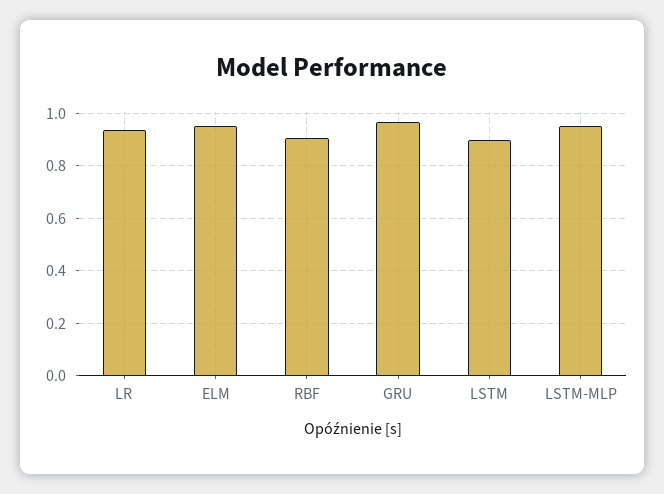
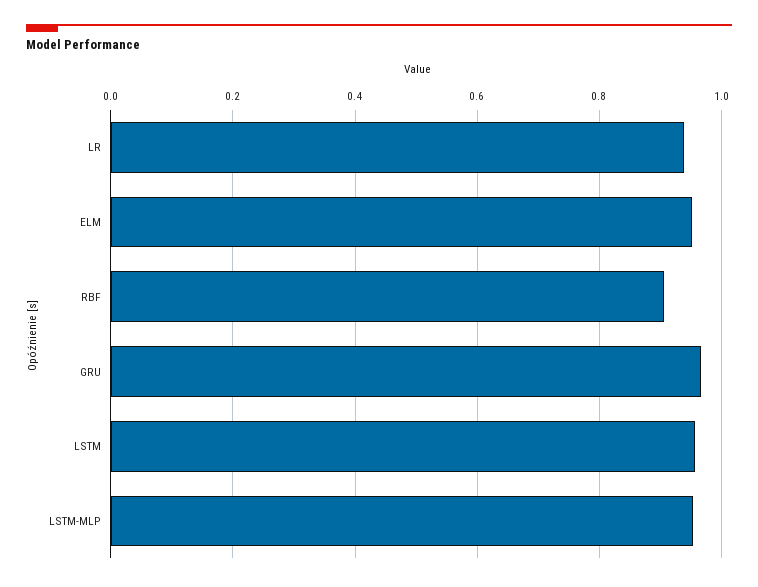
  {
    "LR": 0.94,
    "ELM": 0.96,
    "RBF": 0.9,
    "GRU": 0.96,
-   "LSTM": 0.9,
+   "LSTM": 0.96,
    "LSTM-MLP": 0.96
  }

